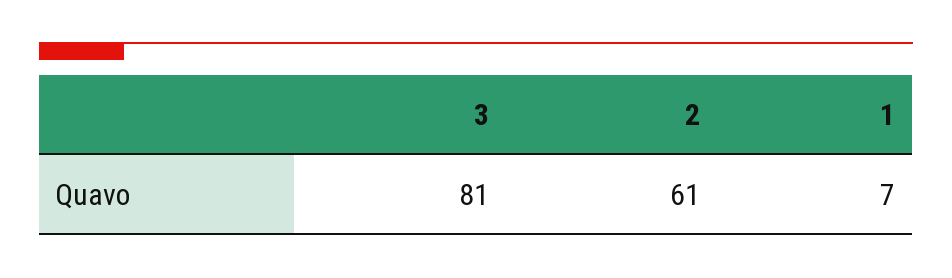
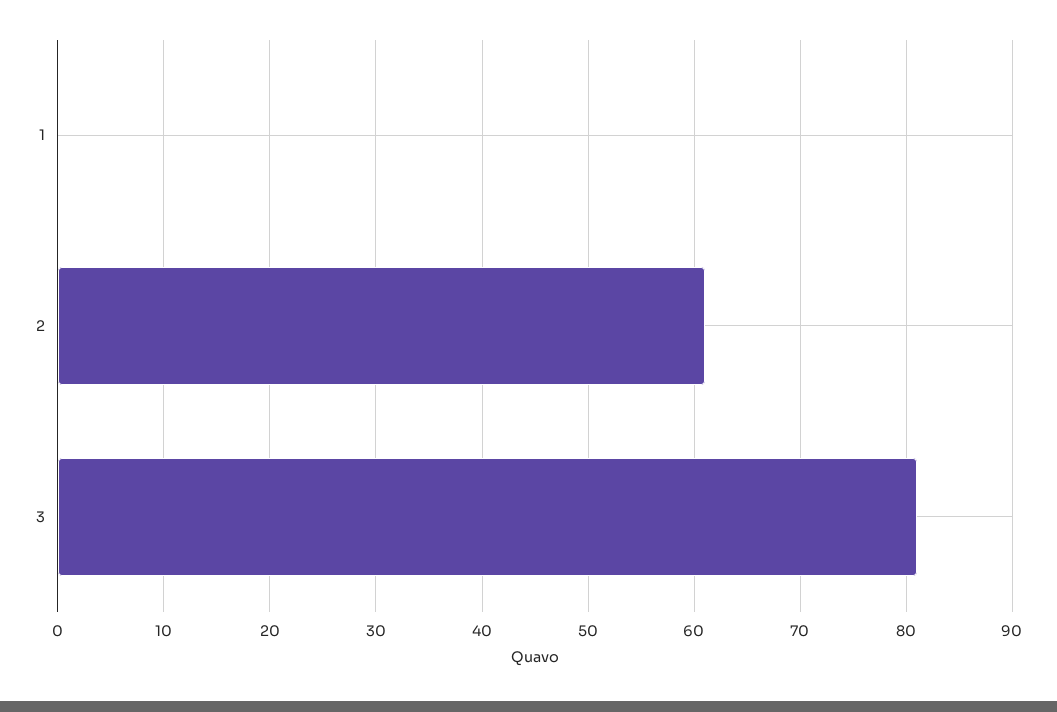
  {
    "3": 81,
    "2": 61,
-   "1": 7
+   "1": 0
  }

